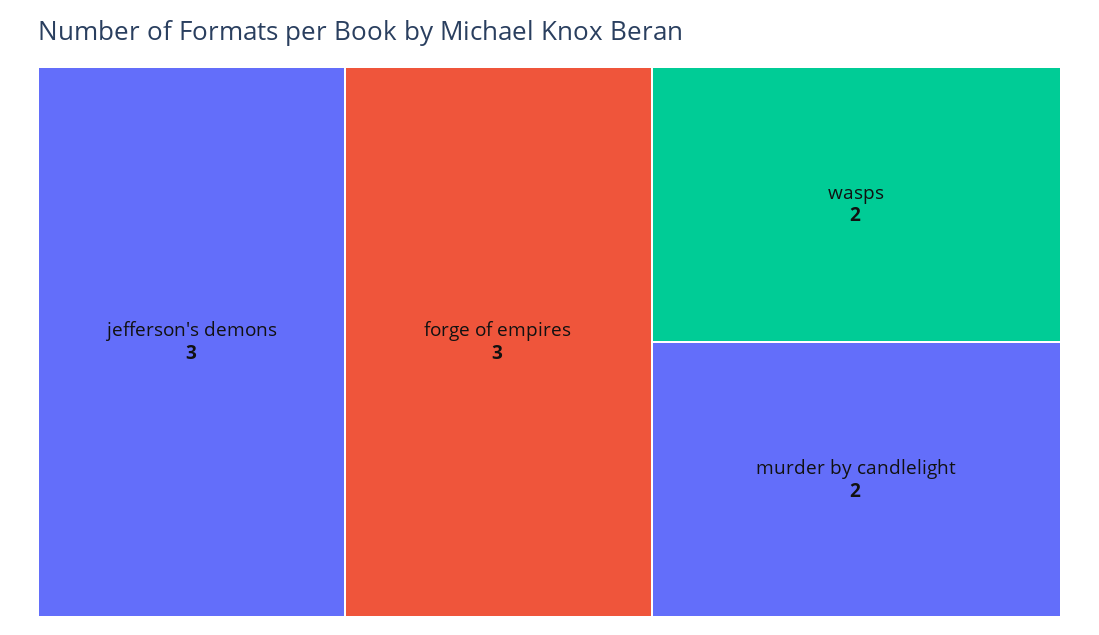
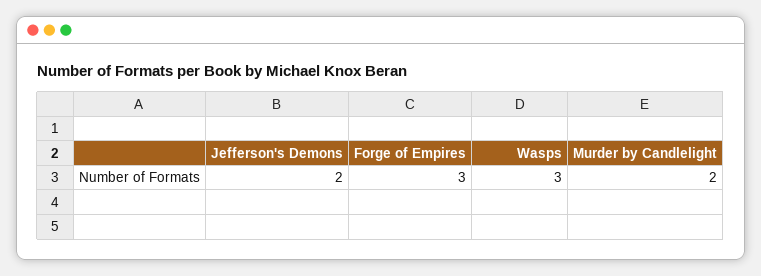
  {
-   "jefferson's demons": 3,
+   "jefferson's demons": 2,
    "forge of empires": 3,
-   "wasps": 2,
+   "wasps": 3,
    "murder by candlelight": 2
  }

